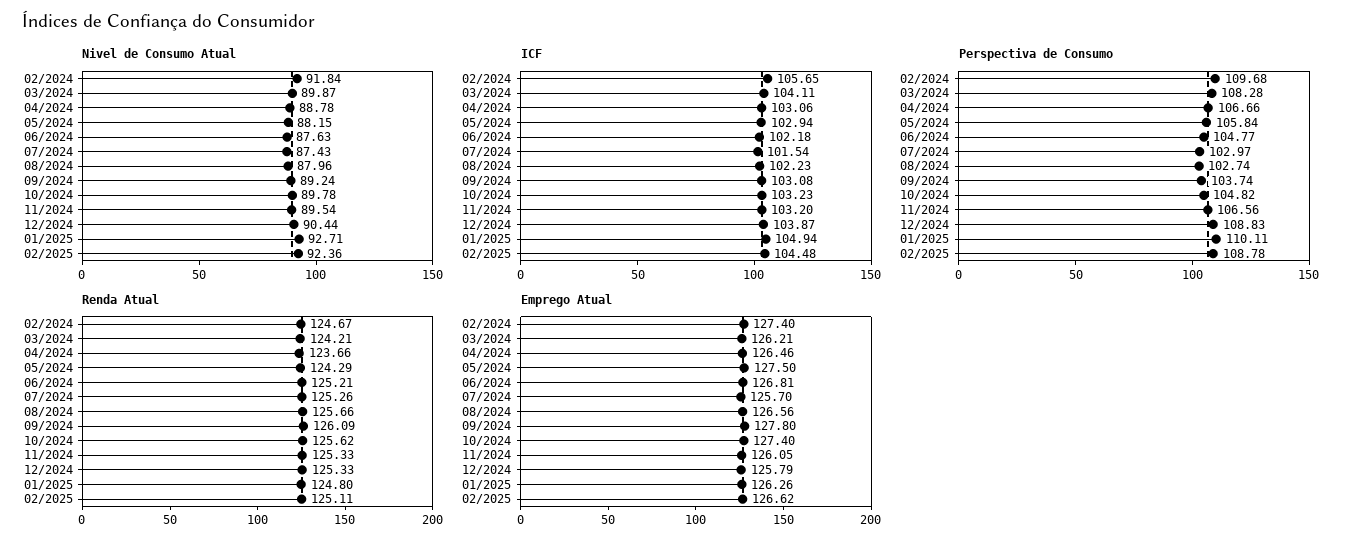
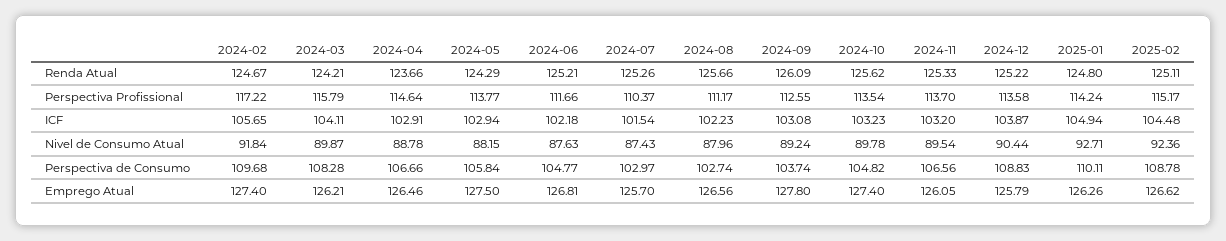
  {
    "Nivel de Consumo Atual": {
      "02/2024": 91.84,
      "03/2024": 89.87,
      "04/2024": 88.78,
      "05/2024": 88.15,
      "06/2024": 87.63,
      "07/2024": 87.43,
      "08/2024": 87.96,
      "09/2024": 89.24,
      "10/2024": 89.78,
      "11/2024": 89.54,
      "12/2024": 90.44,
      "01/2025": 92.71,
      "02/2025": 92.36
    },
    "ICF": {
      "02/2024": 105.65,
      "03/2024": 104.11,
-     "04/2024": 103.06,
+     "04/2024": 102.91,
      "05/2024": 102.94,
      "06/2024": 102.18,
      "07/2024": 101.54,
      "08/2024": 102.23,
      "09/2024": 103.08,
      "10/2024": 103.23,
      "11/2024": 103.2,
      "12/2024": 103.87,
      "01/2025": 104.94,
      "02/2025": 104.48
    },
    "Perspectiva de Consumo": {
      "02/2024": 109.68,
      "03/2024": 108.28,
      "04/2024": 106.66,
      "05/2024": 105.84,
      "06/2024": 104.77,
      "07/2024": 102.97,
      "08/2024": 102.74,
      "09/2024": 103.74,
      "10/2024": 104.82,
      "11/2024": 106.56,
      "12/2024": 108.83,
      "01/2025": 110.11,
      "02/2025": 108.78
    },
    "Renda Atual": {
      "02/2024": 124.67,
      "03/2024": 124.21,
      "04/2024": 123.66,
      "05/2024": 124.29,
      "06/2024": 125.21,
      "07/2024": 125.26,
      "08/2024": 125.66,
      "09/2024": 126.09,
      "10/2024": 125.62,
      "11/2024": 125.33,
-     "12/2024": 125.33,
+     "12/2024": 125.22,
      "01/2025": 124.8,
      "02/2025": 125.11
    },
    "Emprego Atual": {
      "02/2024": 127.4,
      "03/2024": 126.21,
      "04/2024": 126.46,
      "05/2024": 127.5,
      "06/2024": 126.81,
      "07/2024": 125.7,
      "08/2024": 126.56,
      "09/2024": 127.8,
      "10/2024": 127.4,
      "11/2024": 126.05,
      "12/2024": 125.79,
      "01/2025": 126.26,
      "02/2025": 126.62
-   }
+   },
+   "Perspectiva Profissional": {
+     "02/2024": 117.22,
+     "03/2024": 115.79,
+     "04/2024": 114.64,
+     "05/2024": 113.77,
+     "06/2024": 111.66,
+     "07/2024": 110.37,
+     "08/2024": 111.17,
+     "09/2024": 112.55,
+     "10/2024": 113.54,
+     "11/2024": 113.7,
+     "12/2024": 113.58,
+     "01/2025": 114.24,
+     "02/2025": 115.17
+   }
  }

